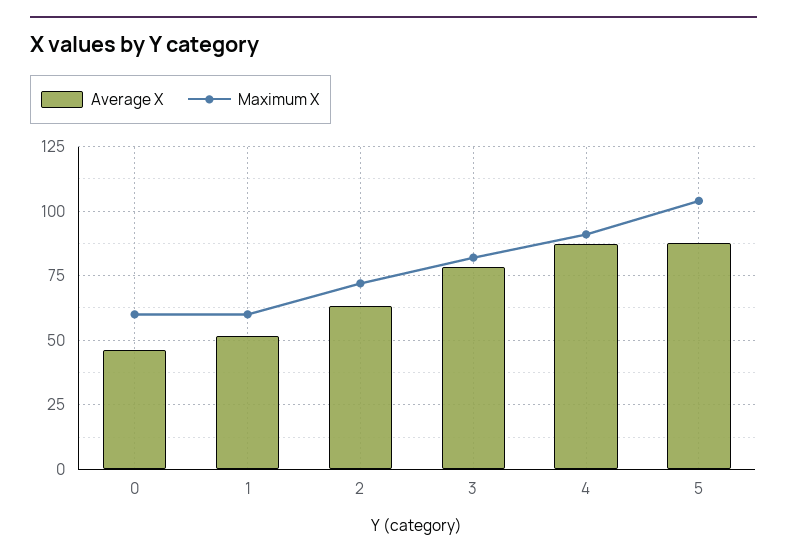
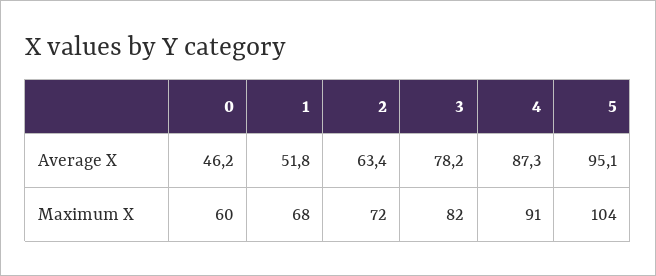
  {
    "Average X": {
      "0": 46.2,
      "1": 51.8,
      "2": 63.4,
      "3": 78.2,
      "4": 87.3,
-     "5": 87.5
+     "5": 95.1
    },
    "Maximum X": {
      "0": 60,
-     "1": 60,
+     "1": 68,
      "2": 72,
      "3": 82,
      "4": 91,
      "5": 104
    }
  }

